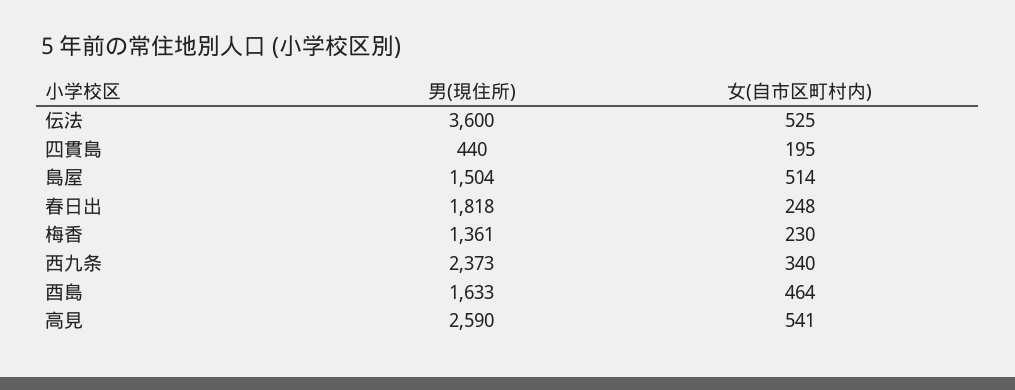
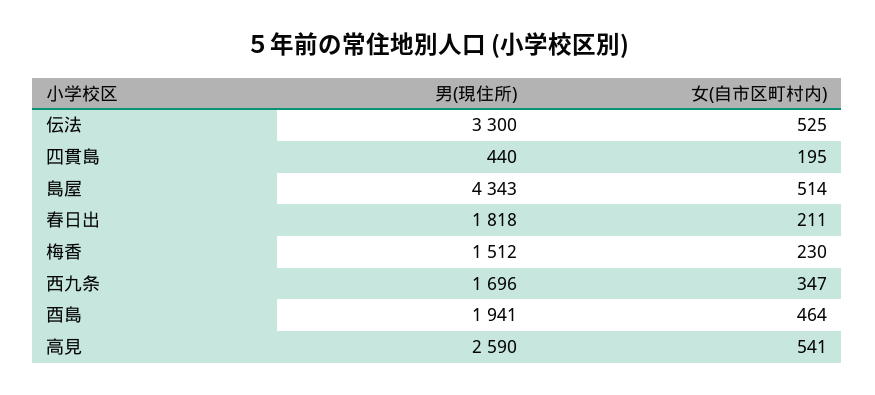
  {
    "男(現住所)": {
-     "伝法": 3600,
+     "伝法": 3300,
      "四貫島": 440,
-     "島屋": 1504,
+     "島屋": 4343,
      "春日出": 1818,
-     "梅香": 1361,
+     "梅香": 1512,
-     "西九条": 2373,
+     "西九条": 1696,
-     "酉島": 1633,
+     "酉島": 1941,
      "高見": 2590
    },
    "女(自市区町村内)": {
      "伝法": 525,
      "四貫島": 195,
      "島屋": 514,
-     "春日出": 248,
+     "春日出": 211,
      "梅香": 230,
-     "西九条": 340,
+     "西九条": 347,
      "酉島": 464,
      "高見": 541
    }
  }

